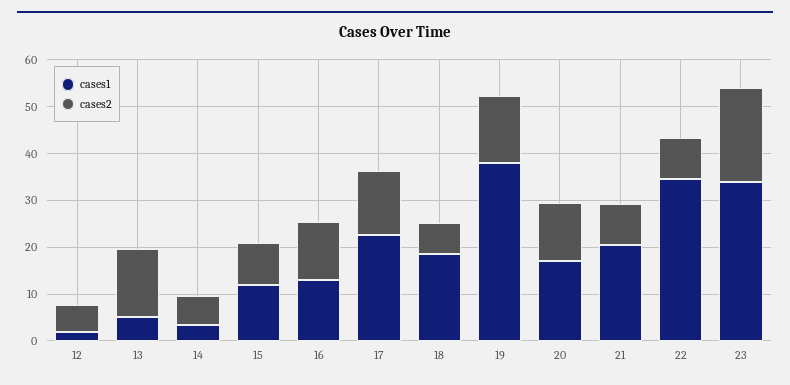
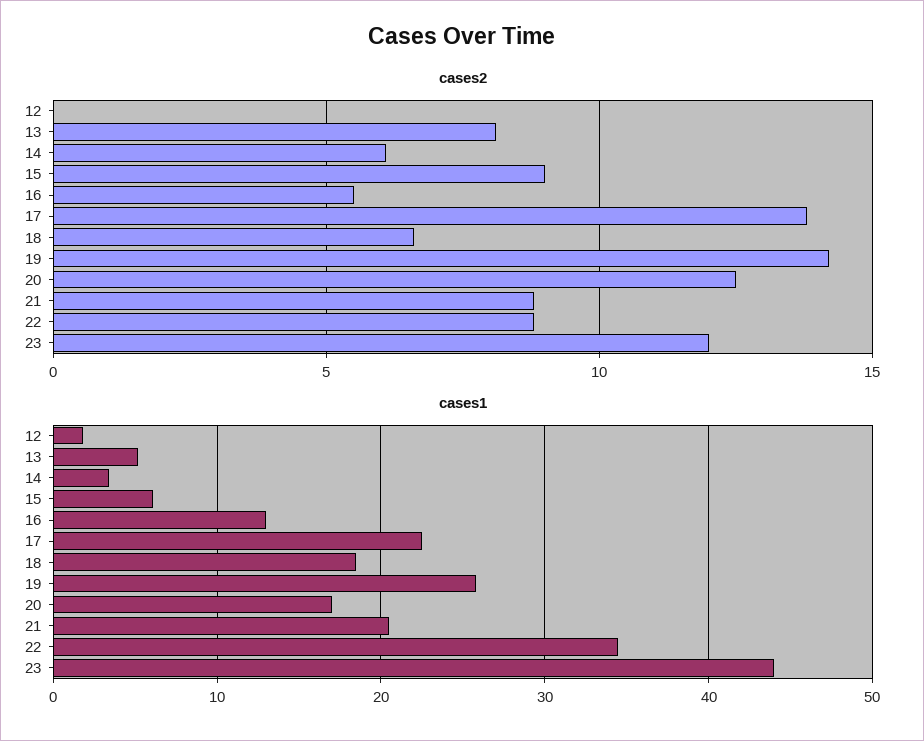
  {
    "cases1": {
      "12": 2,
      "13": 5,
      "14": 3,
-     "15": 12,
+     "15": 6,
      "16": 13,
      "17": 23,
      "18": 19,
-     "19": 38,
+     "19": 26,
      "20": 17,
      "21": 21,
      "22": 35,
-     "23": 34
+     "23": 44
    },
    "cases2": {
-     "12": 6,
+     "12": 0,
-     "13": 14,
+     "13": 8,
      "14": 6,
      "15": 9,
-     "16": 12,
+     "16": 5.5,
      "17": 14,
      "18": 6.5,
      "19": 14,
      "20": 12.5,
      "21": 9,
      "22": 9,
-     "23": 20
+     "23": 12
    }
  }

